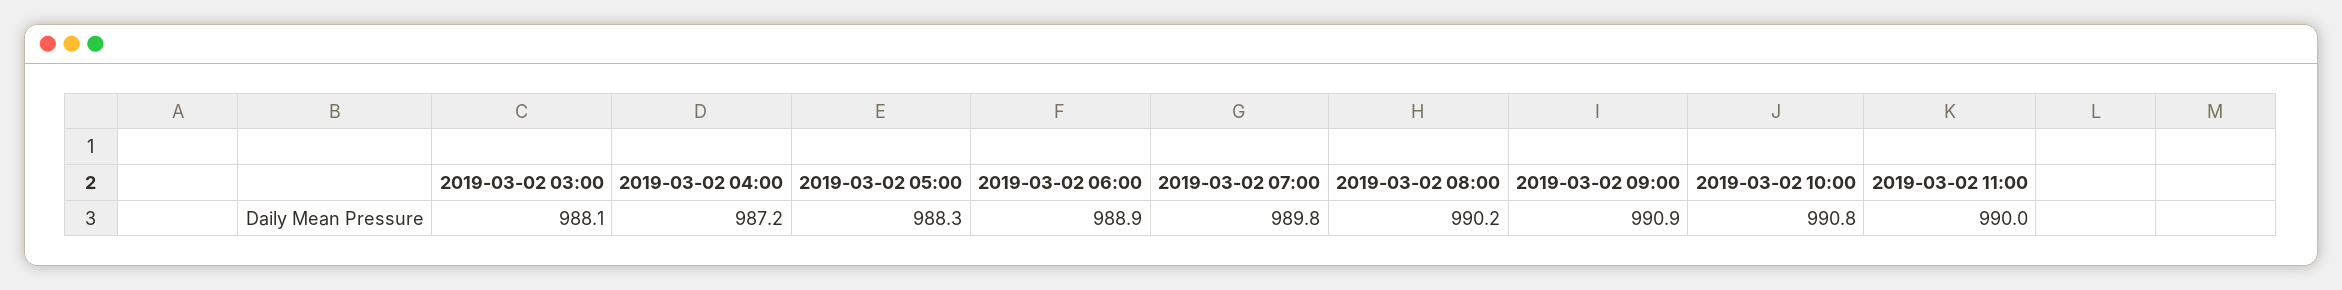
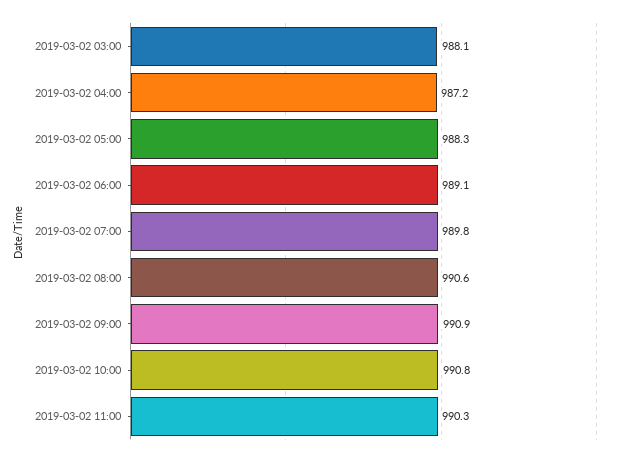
  {
    "2019-03-02 03:00": 988.1,
    "2019-03-02 04:00": 987.2,
    "2019-03-02 05:00": 988.3,
-   "2019-03-02 06:00": 988.9,
+   "2019-03-02 06:00": 989.1,
    "2019-03-02 07:00": 989.8,
-   "2019-03-02 08:00": 990.2,
+   "2019-03-02 08:00": 990.6,
    "2019-03-02 09:00": 990.9,
    "2019-03-02 10:00": 990.8,
-   "2019-03-02 11:00": 990
+   "2019-03-02 11:00": 990.3
  }

